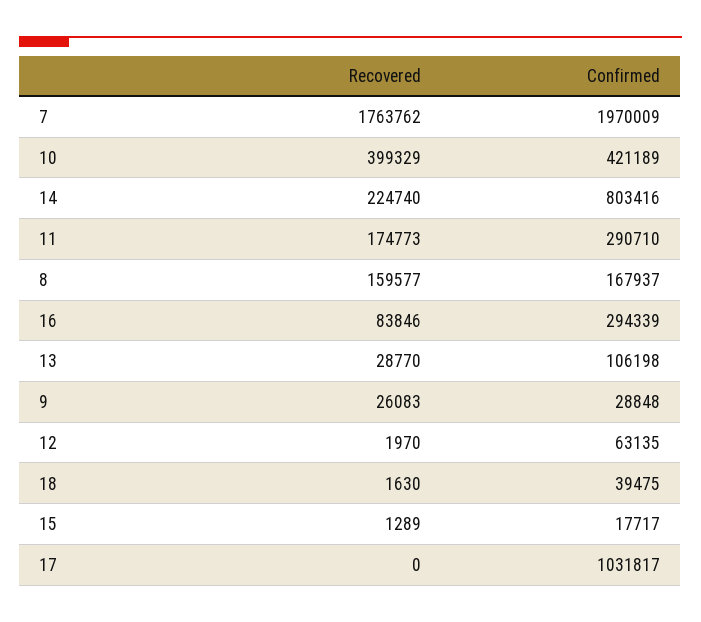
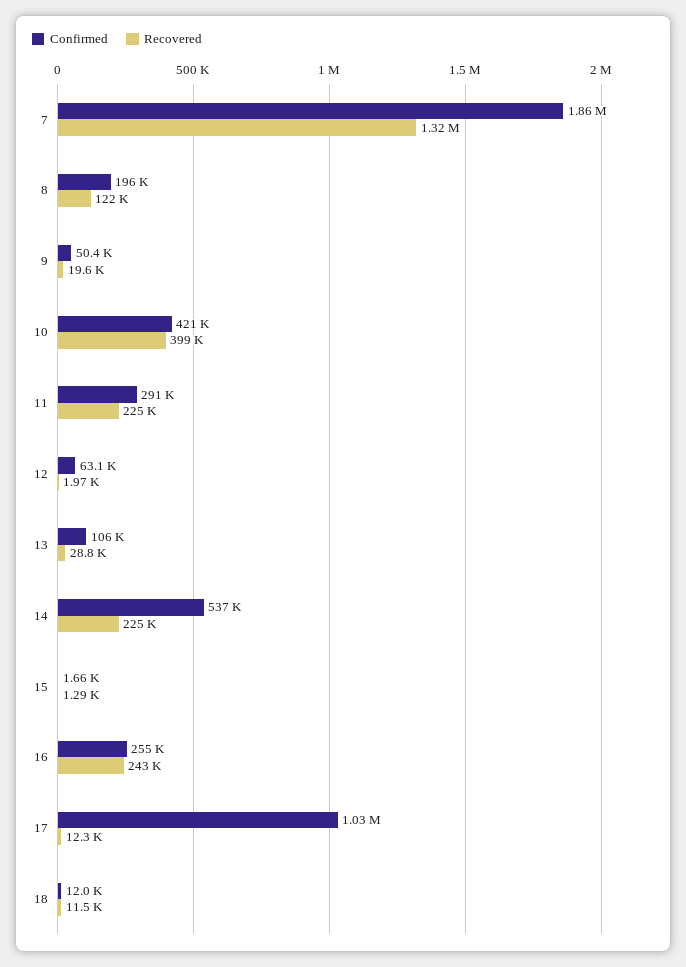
  {
    "Recovered": {
-     "7": 1763762,
+     "7": 1320000,
      "10": 399329,
      "14": 224740,
-     "11": 174773,
+     "11": 225000,
-     "8": 159577,
+     "8": 122000,
-     "16": 83846,
+     "16": 243000,
      "13": 28770,
-     "9": 26083,
+     "9": 19600,
      "12": 1970,
-     "18": 1630,
+     "18": 11500,
      "15": 1289,
-     "17": 0
+     "17": 12300
    },
    "Confirmed": {
-     "7": 1970009,
+     "7": 1860000,
      "10": 421189,
-     "14": 803416,
+     "14": 537000,
      "11": 290710,
-     "8": 167937,
+     "8": 196000,
-     "16": 294339,
+     "16": 255000,
      "13": 106198,
-     "9": 28848,
+     "9": 50400,
      "12": 63135,
-     "18": 39475,
+     "18": 12000,
-     "15": 17717,
+     "15": 1660,
      "17": 1031817
    }
  }

